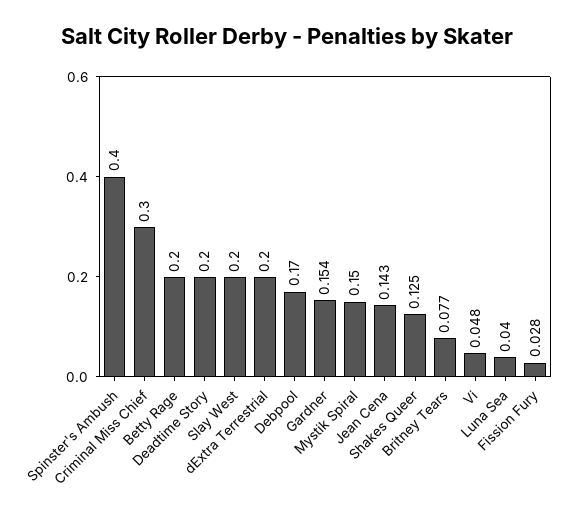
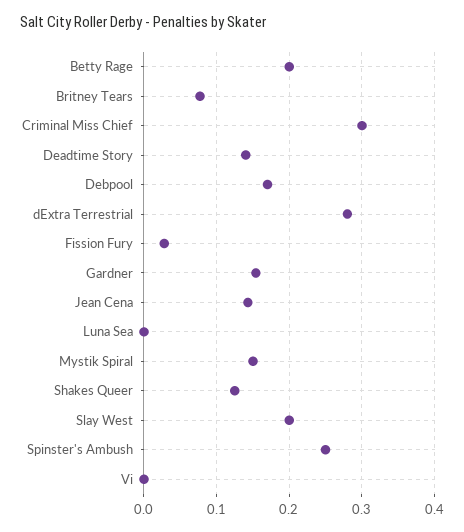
  {
-   "Spinster's Ambush": 0.4,
+   "Spinster's Ambush": 0.25,
    "Criminal Miss Chief": 0.3,
    "Betty Rage": 0.2,
-   "Deadtime Story": 0.2,
+   "Deadtime Story": 0.14,
    "Slay West": 0.2,
-   "dExtra Terrestrial": 0.2,
+   "dExtra Terrestrial": 0.28,
    "Debpool": 0.17,
    "Gardner": 0.154,
    "Mystik Spiral": 0.15,
    "Jean Cena": 0.143,
    "Shakes Queer": 0.125,
    "Britney Tears": 0.077,
-   "Vi": 0.048,
+   "Vi": 0,
-   "Luna Sea": 0.04,
+   "Luna Sea": 0,
    "Fission Fury": 0.028
  }

